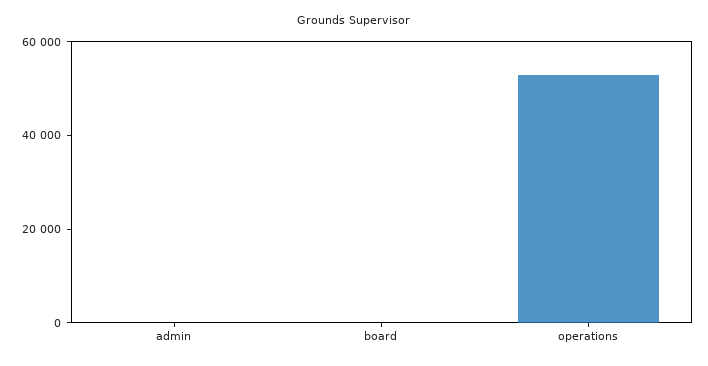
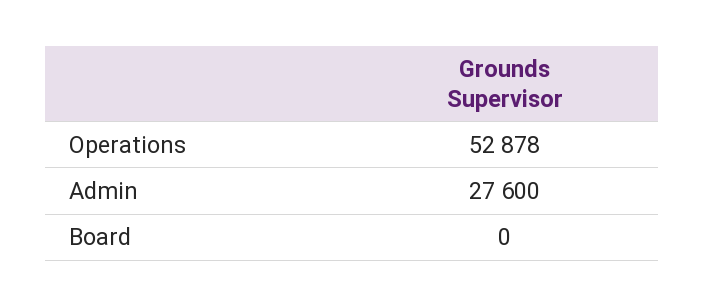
  {
-   "admin": 0,
+   "admin": 27600,
    "board": 0,
    "operations": 52878
  }

